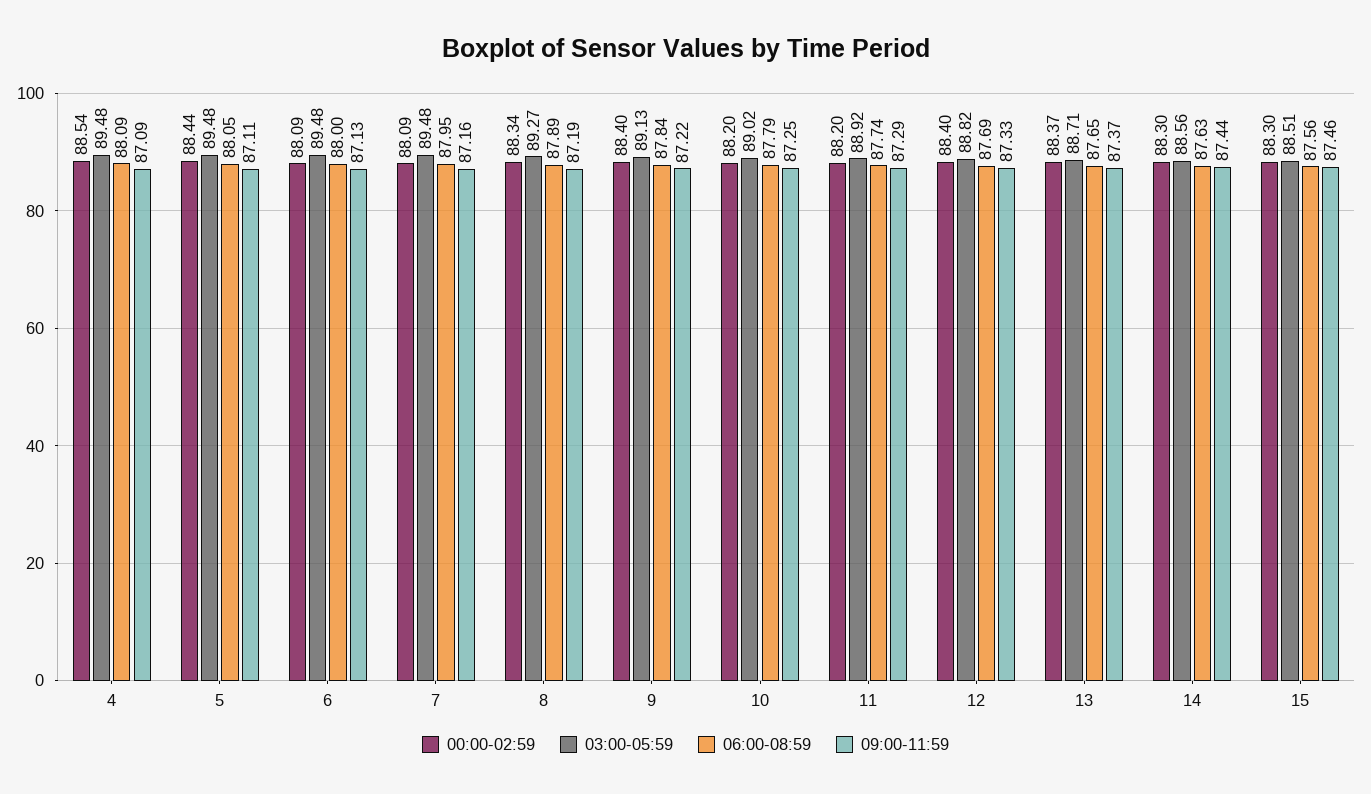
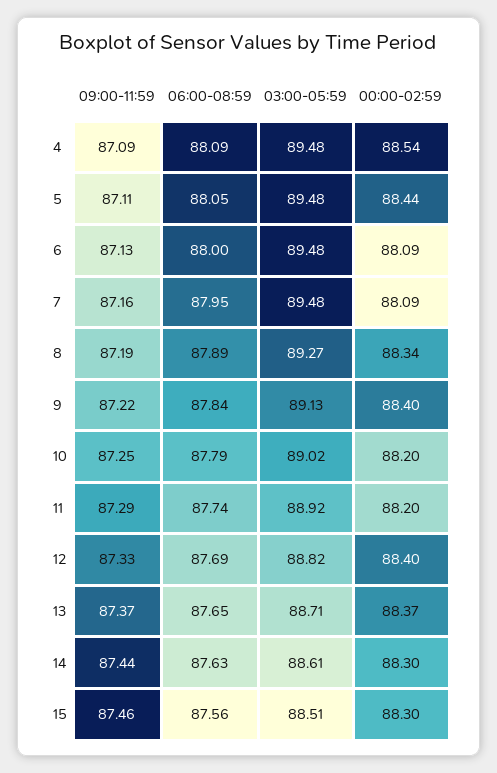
  {
    "00:00-02:59": {
      "4": 88.54,
      "5": 88.44,
      "6": 88.09,
      "7": 88.09,
      "8": 88.34,
      "9": 88.4,
      "10": 88.2,
      "11": 88.2,
      "12": 88.4,
      "13": 88.37,
      "14": 88.3,
      "15": 88.3
    },
    "03:00-05:59": {
      "4": 89.48,
      "5": 89.48,
      "6": 89.48,
      "7": 89.48,
      "8": 89.27,
      "9": 89.13,
      "10": 89.02,
      "11": 88.92,
      "12": 88.82,
      "13": 88.71,
-     "14": 88.56,
+     "14": 88.61,
      "15": 88.51
    },
    "06:00-08:59": {
      "4": 88.09,
      "5": 88.05,
      "6": 88,
      "7": 87.95,
      "8": 87.89,
      "9": 87.84,
      "10": 87.79,
      "11": 87.74,
      "12": 87.69,
      "13": 87.65,
      "14": 87.63,
      "15": 87.56
    },
    "09:00-11:59": {
      "4": 87.09,
      "5": 87.11,
      "6": 87.13,
      "7": 87.16,
      "8": 87.19,
      "9": 87.22,
      "10": 87.25,
      "11": 87.29,
      "12": 87.33,
      "13": 87.37,
      "14": 87.44,
      "15": 87.46
    }
  }

